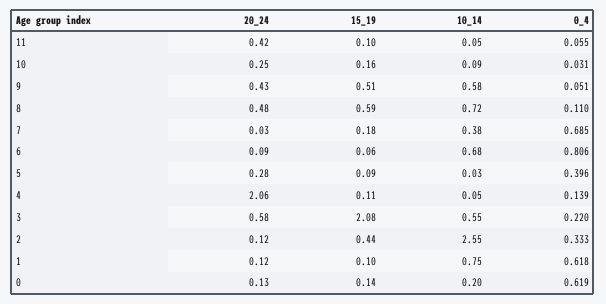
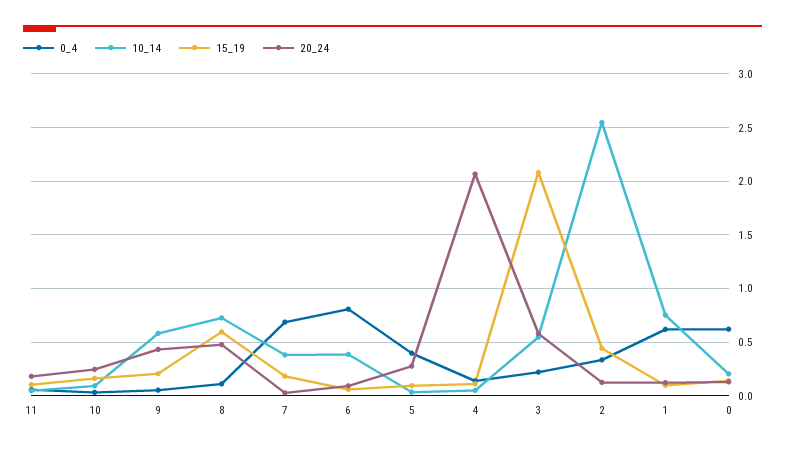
  {
    "20_24": {
-     "11": 0.42,
+     "11": 0.2,
      "10": 0.25,
      "9": 0.43,
      "8": 0.48,
      "7": 0.03,
      "6": 0.09,
      "5": 0.28,
      "4": 2.06,
      "3": 0.58,
      "2": 0.12,
      "1": 0.12,
      "0": 0.13
    },
    "15_19": {
      "11": 0.1,
      "10": 0.16,
-     "9": 0.51,
+     "9": 0.2,
      "8": 0.59,
      "7": 0.18,
      "6": 0.06,
      "5": 0.09,
      "4": 0.11,
      "3": 2.08,
      "2": 0.44,
      "1": 0.1,
      "0": 0.14
    },
    "10_14": {
      "11": 0.05,
      "10": 0.09,
      "9": 0.58,
      "8": 0.72,
      "7": 0.38,
-     "6": 0.68,
+     "6": 0.4,
      "5": 0.03,
      "4": 0.05,
      "3": 0.55,
      "2": 2.55,
      "1": 0.75,
      "0": 0.2
    },
    "0_4": {
      "11": 0.055,
      "10": 0.031,
      "9": 0.051,
      "8": 0.11,
      "7": 0.685,
      "6": 0.806,
      "5": 0.396,
      "4": 0.139,
      "3": 0.22,
      "2": 0.333,
      "1": 0.618,
      "0": 0.619
    }
  }

